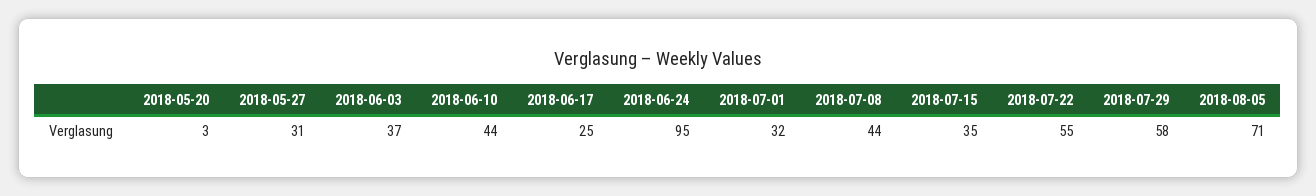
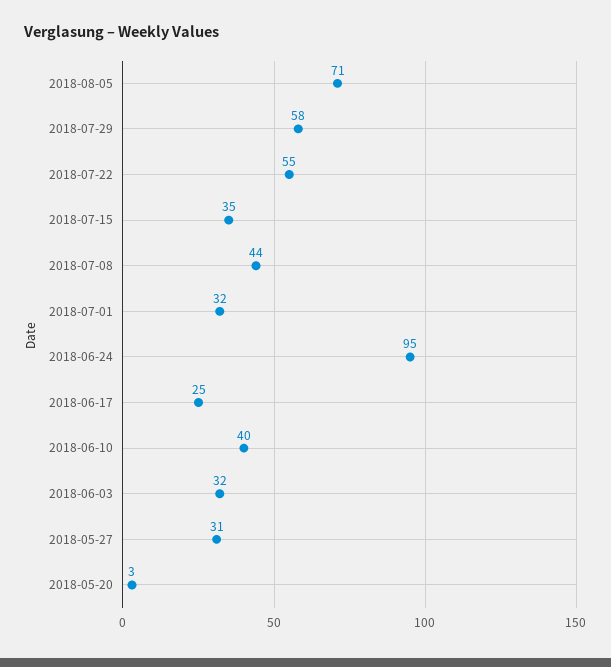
  {
    "2018-05-20": 3,
    "2018-05-27": 31,
-   "2018-06-03": 37,
+   "2018-06-03": 32,
-   "2018-06-10": 44,
+   "2018-06-10": 40,
    "2018-06-17": 25,
    "2018-06-24": 95,
    "2018-07-01": 32,
    "2018-07-08": 44,
    "2018-07-15": 35,
    "2018-07-22": 55,
    "2018-07-29": 58,
    "2018-08-05": 71
  }

